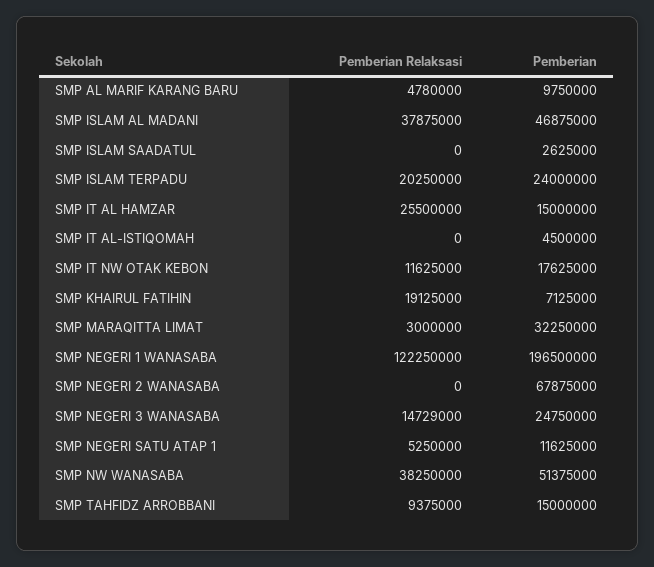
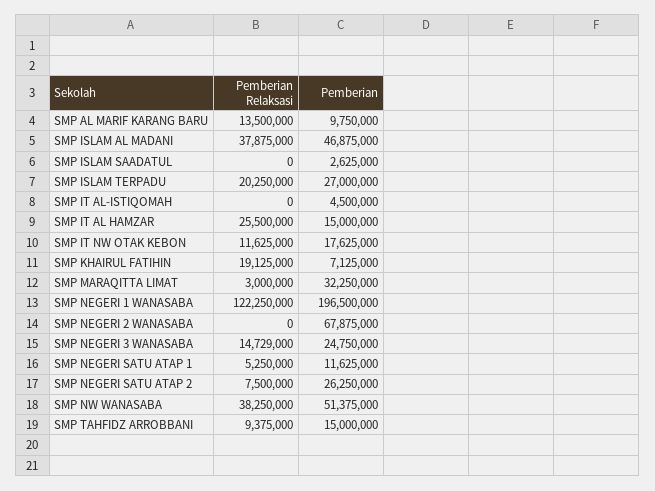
  {
    "Pemberian Relaksasi": {
-     "SMP AL MARIF KARANG BARU": 4780000,
+     "SMP AL MARIF KARANG BARU": 13500000,
      "SMP ISLAM AL MADANI": 37875000,
      "SMP ISLAM SAADATUL": 0,
      "SMP ISLAM TERPADU": 20250000,
      "SMP IT AL HAMZAR": 25500000,
      "SMP IT AL-ISTIQOMAH": 0,
      "SMP IT NW OTAK KEBON": 11625000,
      "SMP KHAIRUL FATIHIN": 19125000,
      "SMP MARAQITTA LIMAT": 3000000,
      "SMP NEGERI 1 WANASABA": 122250000,
      "SMP NEGERI 2 WANASABA": 0,
      "SMP NEGERI 3 WANASABA": 14729000,
      "SMP NEGERI SATU ATAP 1": 5250000,
      "SMP NW WANASABA": 38250000,
-     "SMP TAHFIDZ ARROBBANI": 9375000
+     "SMP TAHFIDZ ARROBBANI": 9375000,
+     "SMP NEGERI SATU ATAP 2": 7500000
    },
    "Pemberian": {
      "SMP AL MARIF KARANG BARU": 9750000,
      "SMP ISLAM AL MADANI": 46875000,
      "SMP ISLAM SAADATUL": 2625000,
-     "SMP ISLAM TERPADU": 24000000,
+     "SMP ISLAM TERPADU": 27000000,
      "SMP IT AL HAMZAR": 15000000,
      "SMP IT AL-ISTIQOMAH": 4500000,
      "SMP IT NW OTAK KEBON": 17625000,
      "SMP KHAIRUL FATIHIN": 7125000,
      "SMP MARAQITTA LIMAT": 32250000,
      "SMP NEGERI 1 WANASABA": 196500000,
      "SMP NEGERI 2 WANASABA": 67875000,
      "SMP NEGERI 3 WANASABA": 24750000,
      "SMP NEGERI SATU ATAP 1": 11625000,
      "SMP NW WANASABA": 51375000,
-     "SMP TAHFIDZ ARROBBANI": 15000000
+     "SMP TAHFIDZ ARROBBANI": 15000000,
+     "SMP NEGERI SATU ATAP 2": 26250000
    }
  }

